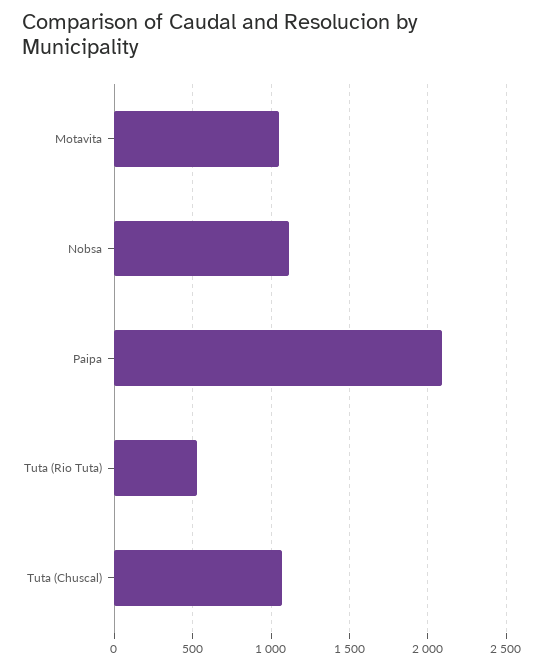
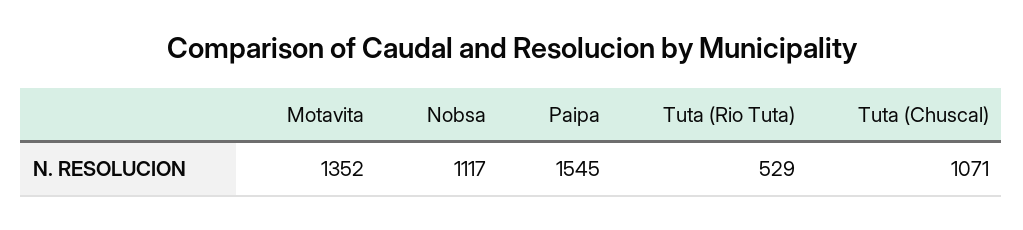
  {
-   "Motavita": 1050,
+   "Motavita": 1352,
    "Nobsa": 1117,
-   "Paipa": 2100,
+   "Paipa": 1545,
    "Tuta (Rio Tuta)": 529,
    "Tuta (Chuscal)": 1071
  }

